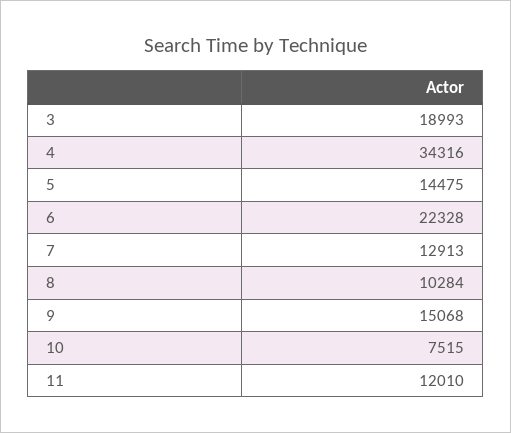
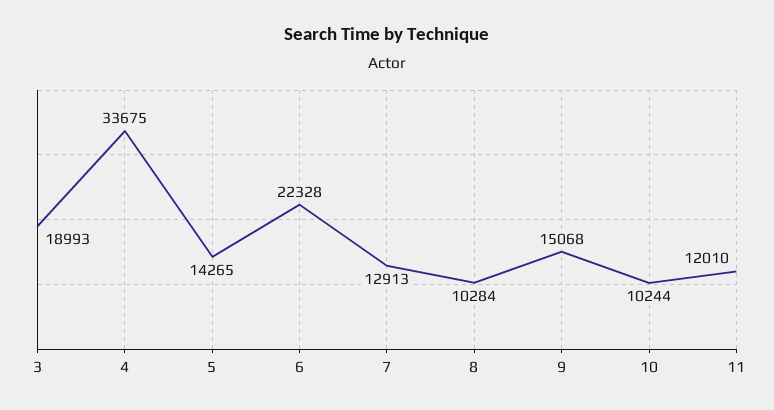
  {
    "3": 18993,
-   "4": 34316,
+   "4": 33675,
-   "5": 14475,
+   "5": 14265,
    "6": 22328,
    "7": 12913,
    "8": 10284,
    "9": 15068,
-   "10": 7515,
+   "10": 10244,
    "11": 12010
  }

